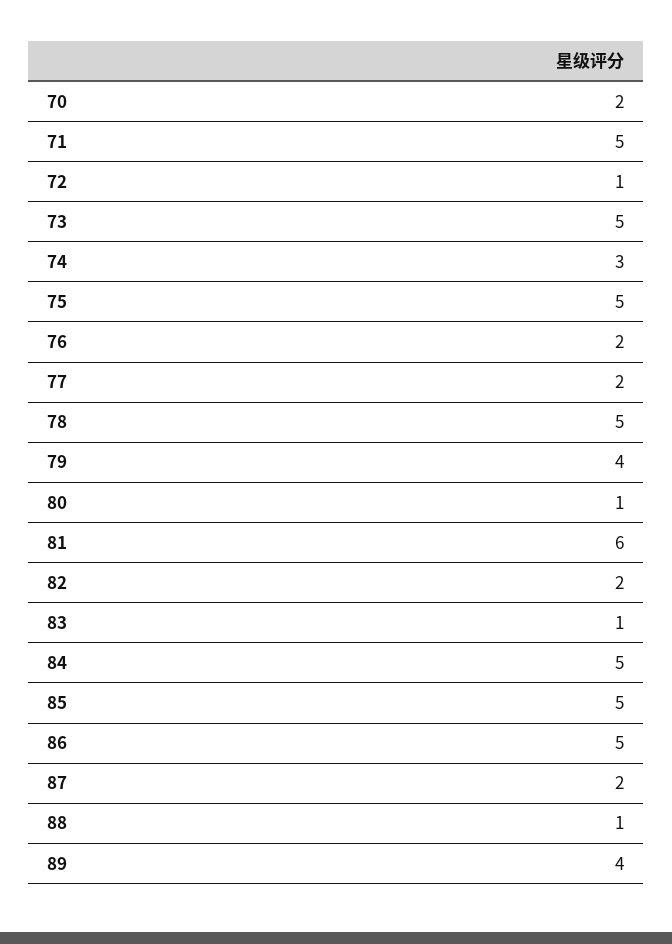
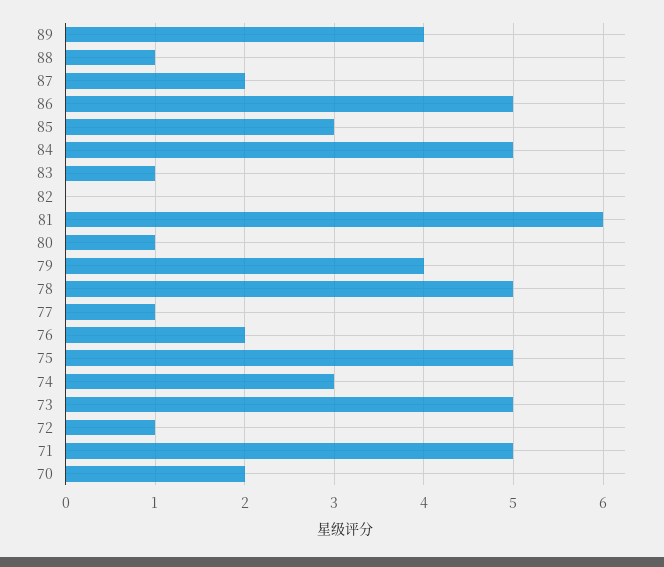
  {
    "70": 2,
    "71": 5,
    "72": 1,
    "73": 5,
    "74": 3,
    "75": 5,
    "76": 2,
-   "77": 2,
+   "77": 1,
    "78": 5,
    "79": 4,
    "80": 1,
    "81": 6,
-   "82": 2,
+   "82": 0,
    "83": 1,
    "84": 5,
-   "85": 5,
+   "85": 3,
    "86": 5,
    "87": 2,
    "88": 1,
    "89": 4
  }

